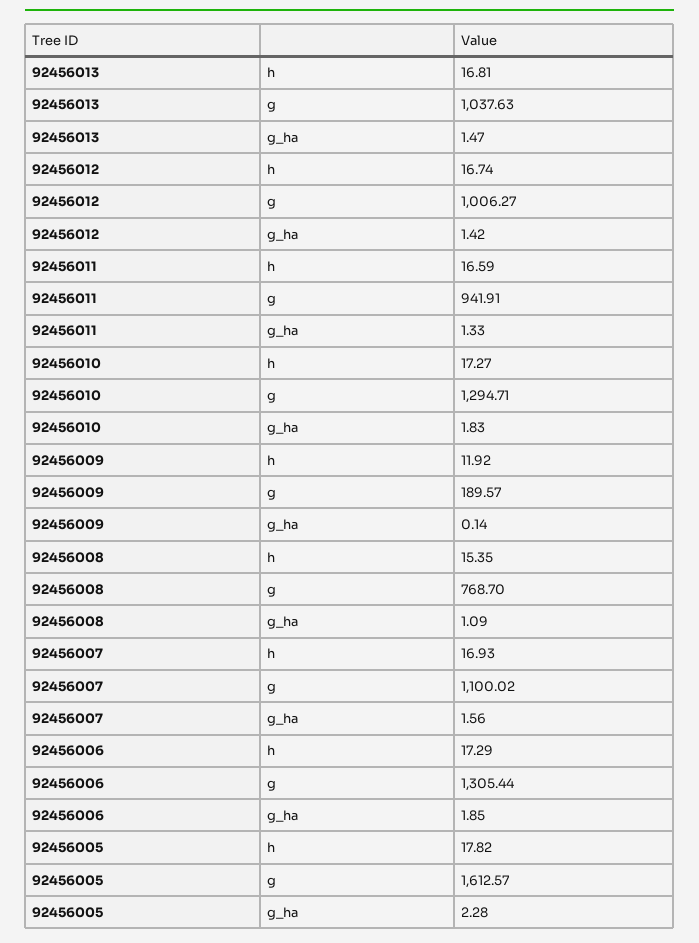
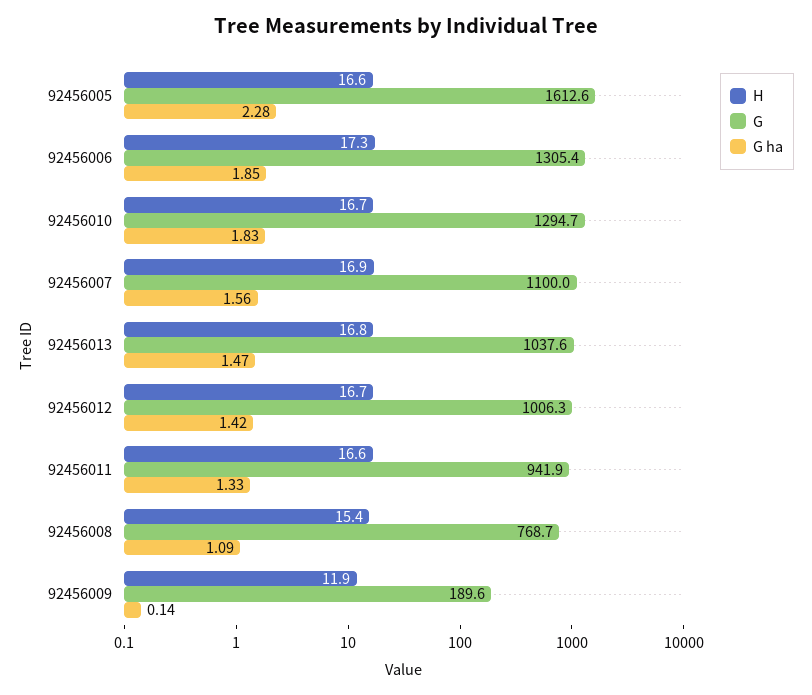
  {
    "h": {
      "92456013": 16.81,
      "92456012": 16.74,
      "92456011": 16.59,
-     "92456010": 17.27,
+     "92456010": 16.7,
      "92456009": 11.92,
      "92456008": 15.35,
      "92456007": 16.93,
      "92456006": 17.29,
-     "92456005": 17.82
+     "92456005": 16.6
    },
    "g": {
      "92456013": 1037.63,
      "92456012": 1006.27,
      "92456011": 941.91,
      "92456010": 1294.71,
      "92456009": 189.57,
      "92456008": 768.7,
      "92456007": 1100.02,
      "92456006": 1305.44,
      "92456005": 1612.57
    },
    "g_ha": {
      "92456013": 1.47,
      "92456012": 1.42,
      "92456011": 1.33,
      "92456010": 1.83,
      "92456009": 0.14,
      "92456008": 1.09,
      "92456007": 1.56,
      "92456006": 1.85,
      "92456005": 2.28
    }
  }

